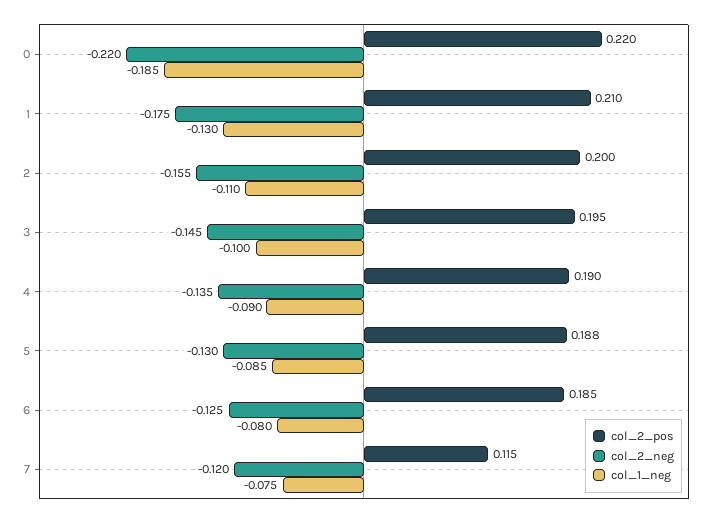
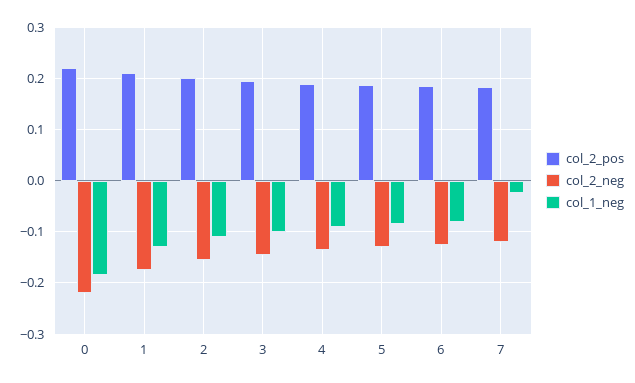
  {
    "col_2_pos": {
      "0": 0.22,
      "1": 0.21,
      "2": 0.2,
      "3": 0.195,
      "4": 0.19,
      "5": 0.188,
      "6": 0.185,
-     "7": 0.115
+     "7": 0.18
    },
    "col_2_neg": {
      "0": -0.22,
      "1": -0.175,
      "2": -0.155,
      "3": -0.145,
      "4": -0.135,
      "5": -0.13,
      "6": -0.125,
      "7": -0.12
    },
    "col_1_neg": {
      "0": -0.185,
      "1": -0.13,
      "2": -0.11,
      "3": -0.1,
      "4": -0.09,
      "5": -0.085,
      "6": -0.08,
-     "7": -0.075
+     "7": -0.02
    }
  }

